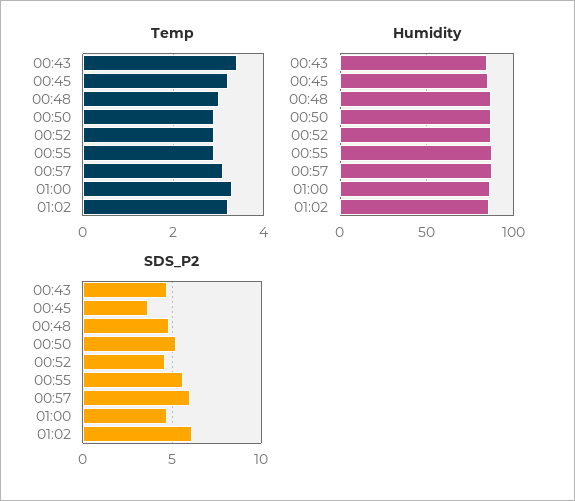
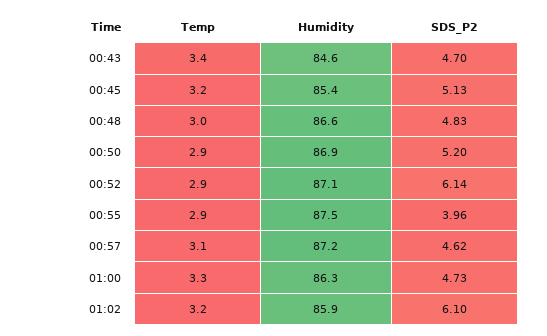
  {
    "Temp": {
      "00:43": 3.4,
      "00:45": 3.2,
      "00:48": 3,
      "00:50": 2.9,
      "00:52": 2.9,
      "00:55": 2.9,
      "00:57": 3.1,
      "01:00": 3.3,
      "01:02": 3.2
    },
    "Humidity": {
      "00:43": 84.6,
      "00:45": 85.4,
      "00:48": 86.6,
      "00:50": 86.9,
      "00:52": 87.1,
      "00:55": 87.5,
      "00:57": 87.2,
      "01:00": 86.3,
      "01:02": 85.9
    },
    "SDS_P2": {
      "00:43": 4.7,
-     "00:45": 3.5,
+     "00:45": 5.13,
      "00:48": 4.83,
      "00:50": 5.2,
-     "00:52": 4.5,
+     "00:52": 6.14,
-     "00:55": 5.5,
+     "00:55": 3.96,
-     "00:57": 6,
+     "00:57": 4.62,
      "01:00": 4.73,
      "01:02": 6.1
    }
  }

